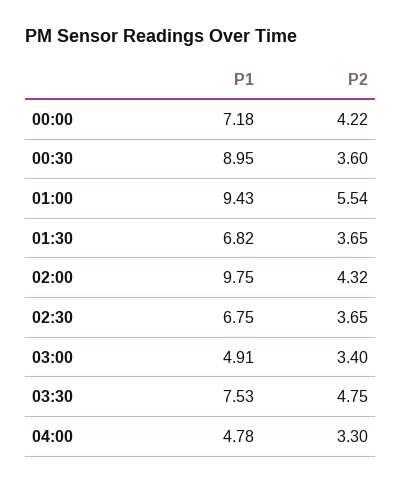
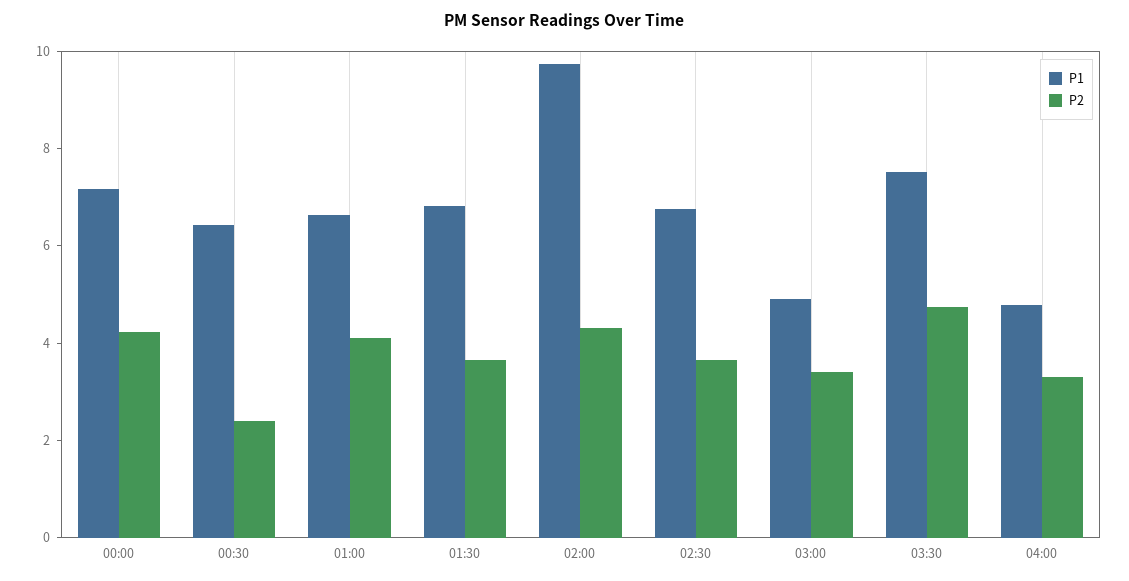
  {
    "P1": {
      "00:00": 7.18,
-     "00:30": 8.95,
+     "00:30": 6.5,
-     "01:00": 9.43,
+     "01:00": 6.5,
      "01:30": 6.82,
      "02:00": 9.75,
      "02:30": 6.75,
      "03:00": 4.91,
      "03:30": 7.53,
      "04:00": 4.78
    },
    "P2": {
      "00:00": 4.22,
-     "00:30": 3.6,
+     "00:30": 2.5,
-     "01:00": 5.54,
+     "01:00": 4,
      "01:30": 3.65,
      "02:00": 4.32,
      "02:30": 3.65,
      "03:00": 3.4,
      "03:30": 4.75,
      "04:00": 3.3
    }
  }

